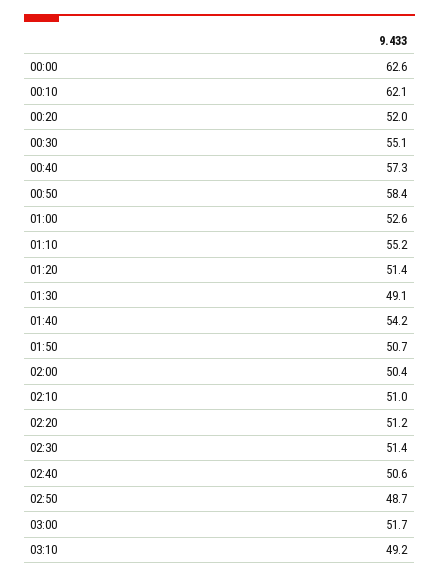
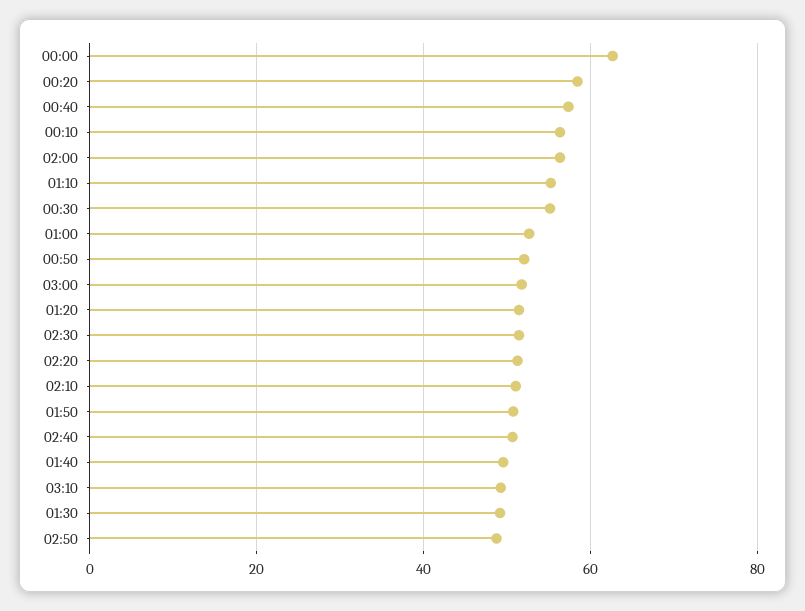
  {
    "00:00": 62.6,
-   "00:10": 62.1,
+   "00:10": 56,
-   "00:20": 52,
+   "00:20": 58,
    "00:30": 55.1,
    "00:40": 57.3,
-   "00:50": 58.4,
+   "00:50": 52,
    "01:00": 52.6,
    "01:10": 55.2,
    "01:20": 51.4,
    "01:30": 49.1,
-   "01:40": 54.2,
+   "01:40": 50,
    "01:50": 50.7,
-   "02:00": 50.4,
+   "02:00": 56,
    "02:10": 51,
    "02:20": 51.2,
    "02:30": 51.4,
    "02:40": 50.6,
    "02:50": 48.7,
    "03:00": 51.7,
    "03:10": 49.2
  }

